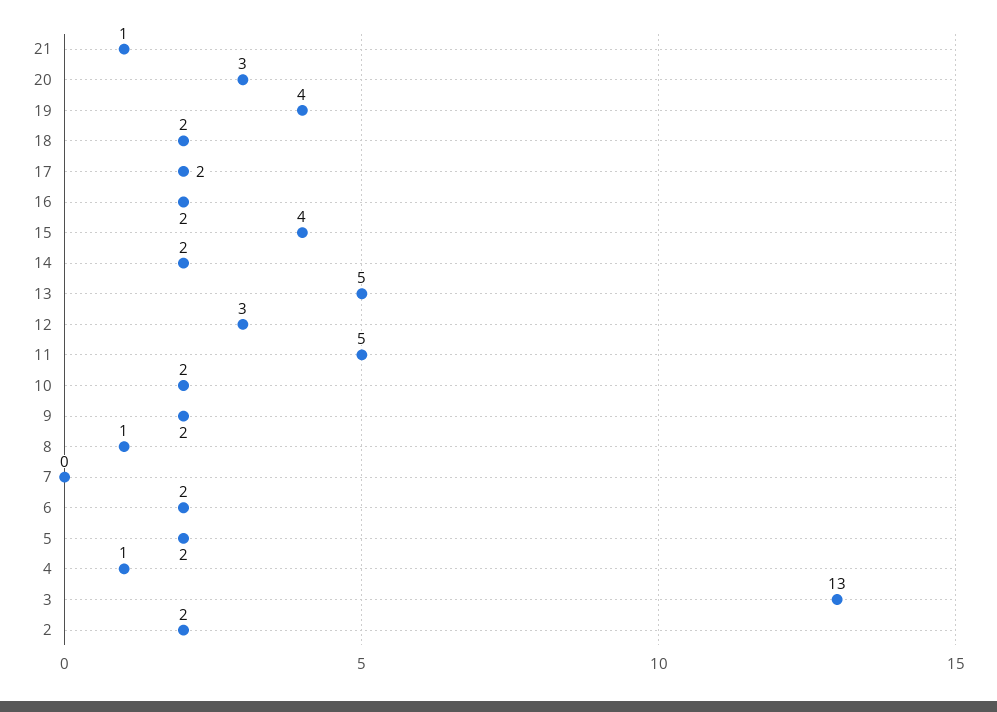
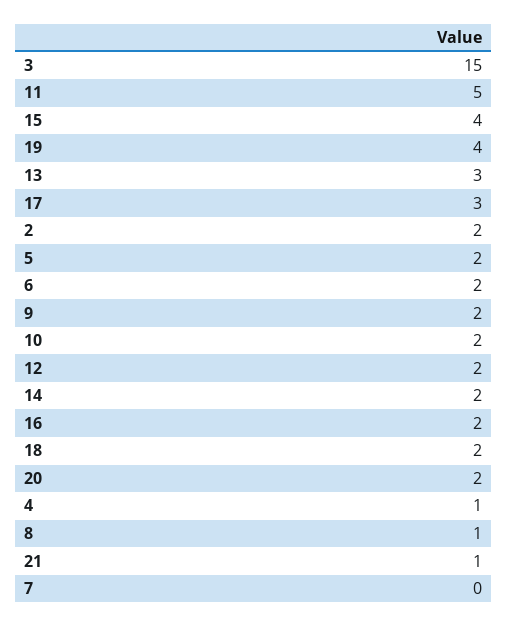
  {
    "21": 1,
-   "20": 3,
+   "20": 2,
    "19": 4,
    "18": 2,
-   "17": 2,
+   "17": 3,
    "16": 2,
    "15": 4,
    "14": 2,
-   "13": 5,
+   "13": 3,
-   "12": 3,
+   "12": 2,
    "11": 5,
    "10": 2,
    "9": 2,
    "8": 1,
    "7": 0,
    "6": 2,
    "5": 2,
    "4": 1,
-   "3": 13,
+   "3": 15,
    "2": 2
  }

